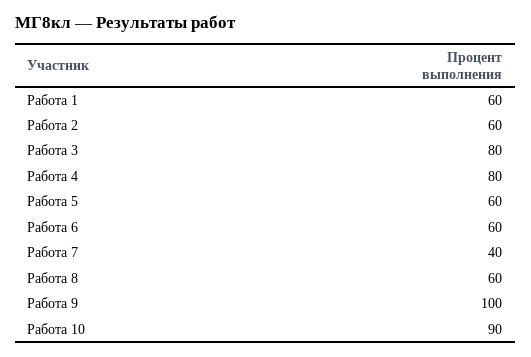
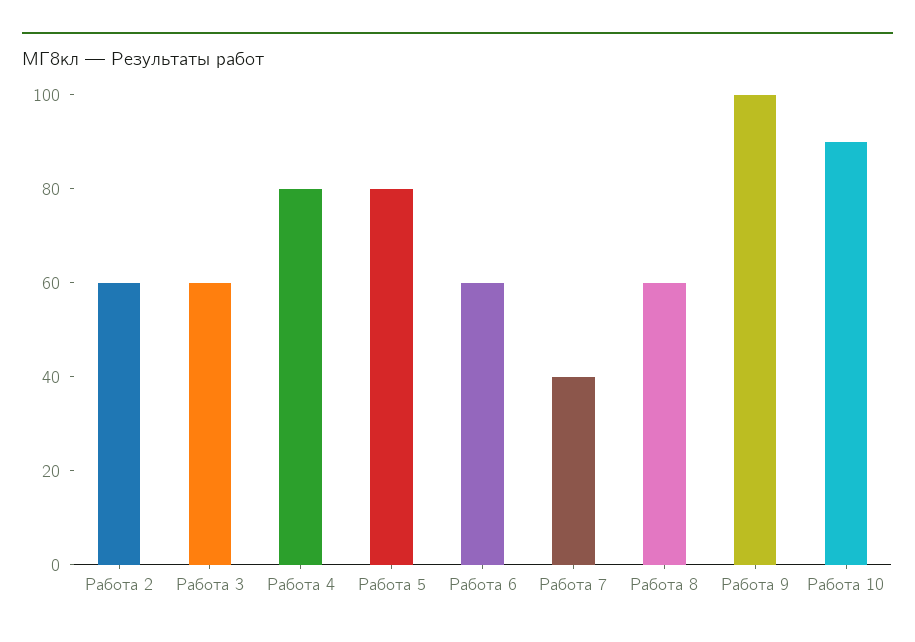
  {
-   "Работа 1": 60,
    "Работа 2": 60,
-   "Работа 3": 80,
+   "Работа 3": 60,
    "Работа 4": 80,
-   "Работа 5": 60,
+   "Работа 5": 80,
    "Работа 6": 60,
    "Работа 7": 40,
    "Работа 8": 60,
    "Работа 9": 100,
    "Работа 10": 90
  }

